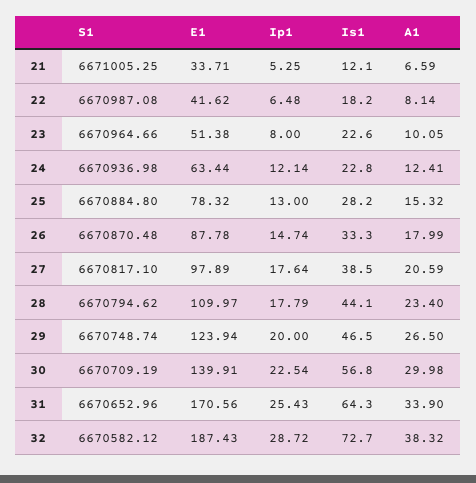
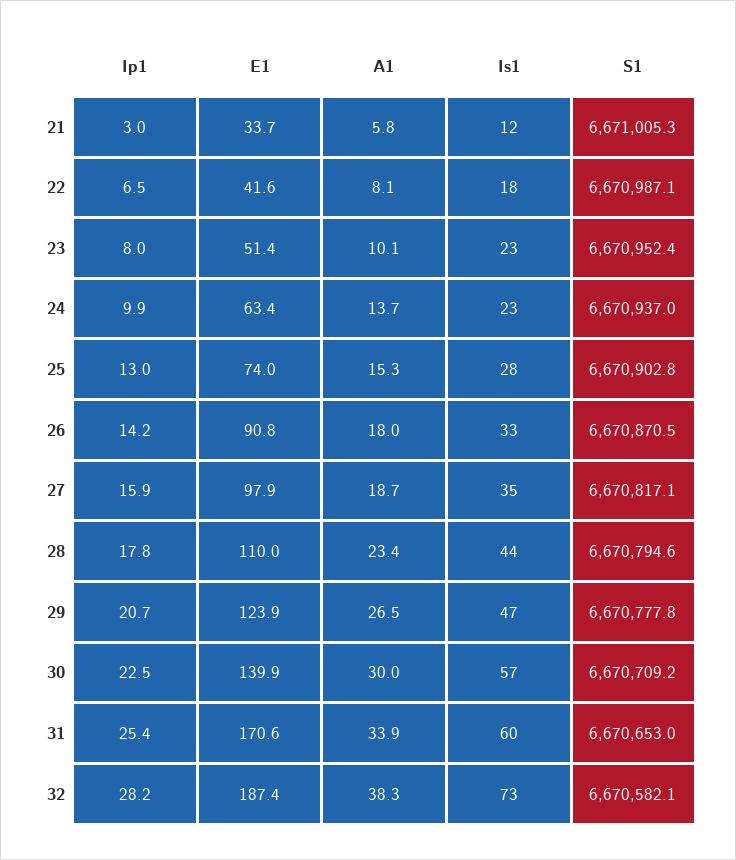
  {
    "S1": {
      "21": 6671005.25,
      "22": 6670987.08,
-     "23": 6670964.66,
+     "23": 6670952.4,
      "24": 6670936.98,
-     "25": 6670884.8,
+     "25": 6670902.8,
      "26": 6670870.48,
      "27": 6670817.1,
      "28": 6670794.62,
-     "29": 6670748.74,
+     "29": 6670777.8,
      "30": 6670709.19,
      "31": 6670652.96,
      "32": 6670582.12
    },
    "E1": {
      "21": 33.71,
      "22": 41.62,
      "23": 51.38,
      "24": 63.44,
-     "25": 78.32,
+     "25": 74,
-     "26": 87.78,
+     "26": 90.8,
      "27": 97.89,
      "28": 109.97,
      "29": 123.94,
      "30": 139.91,
      "31": 170.56,
      "32": 187.43
    },
    "Ip1": {
-     "21": 5.25,
+     "21": 3,
      "22": 6.48,
      "23": 8,
-     "24": 12.14,
+     "24": 9.9,
      "25": 13,
-     "26": 14.74,
+     "26": 14.2,
-     "27": 17.64,
+     "27": 15.9,
      "28": 17.79,
-     "29": 20,
+     "29": 20.7,
      "30": 22.54,
      "31": 25.43,
-     "32": 28.72
+     "32": 28.2
    },
    "Is1": {
      "21": 12.1,
      "22": 18.2,
      "23": 22.6,
      "24": 22.8,
      "25": 28.2,
      "26": 33.3,
-     "27": 38.5,
+     "27": 35,
      "28": 44.1,
      "29": 46.5,
      "30": 56.8,
-     "31": 64.3,
+     "31": 60,
      "32": 72.7
    },
    "A1": {
-     "21": 6.59,
+     "21": 5.8,
      "22": 8.14,
      "23": 10.05,
-     "24": 12.41,
+     "24": 13.7,
      "25": 15.32,
      "26": 17.99,
-     "27": 20.59,
+     "27": 18.7,
      "28": 23.4,
      "29": 26.5,
      "30": 29.98,
      "31": 33.9,
      "32": 38.32
    }
  }

